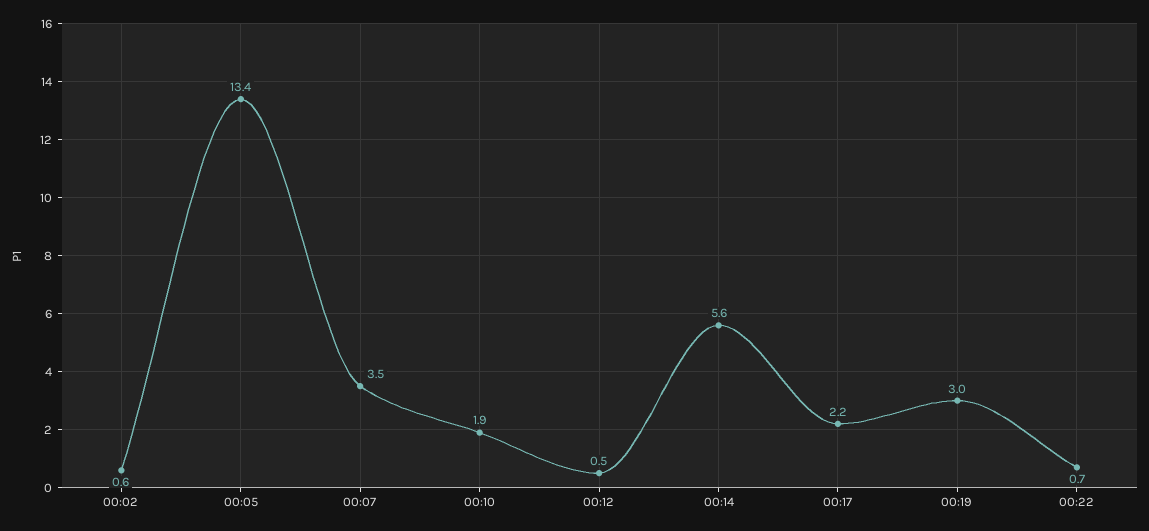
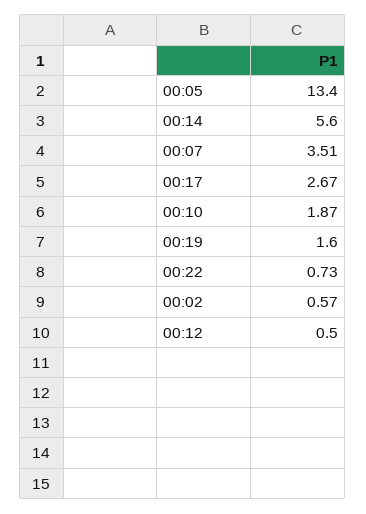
  {
    "00:02": 0.57,
    "00:05": 13.4,
    "00:07": 3.51,
    "00:10": 1.87,
    "00:12": 0.5,
    "00:14": 5.6,
-   "00:17": 2.2,
+   "00:17": 2.67,
-   "00:19": 3,
+   "00:19": 1.6,
    "00:22": 0.73
  }

